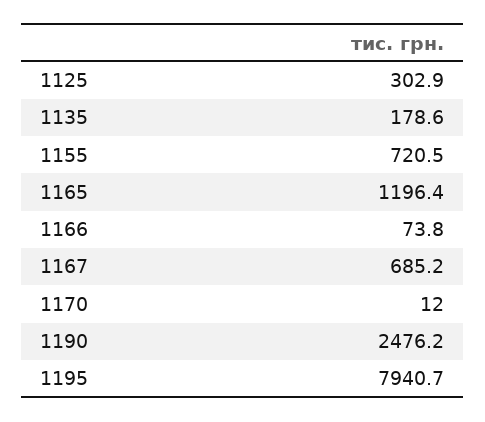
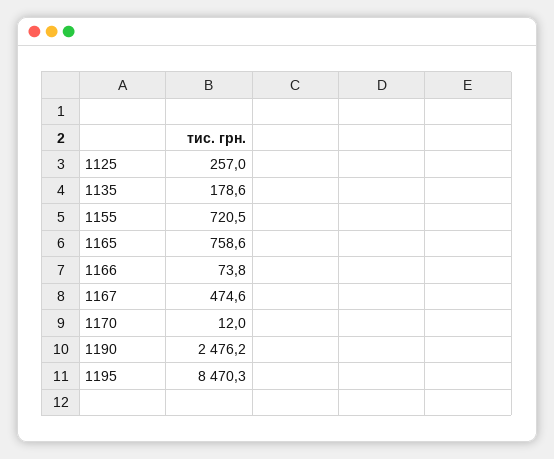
  {
-   "1125": 302.9,
+   "1125": 257,
    "1135": 178.6,
    "1155": 720.5,
-   "1165": 1196.4,
+   "1165": 758.6,
    "1166": 73.8,
-   "1167": 685.2,
+   "1167": 474.6,
    "1170": 12,
    "1190": 2476.2,
-   "1195": 7940.7
+   "1195": 8470.3
  }

